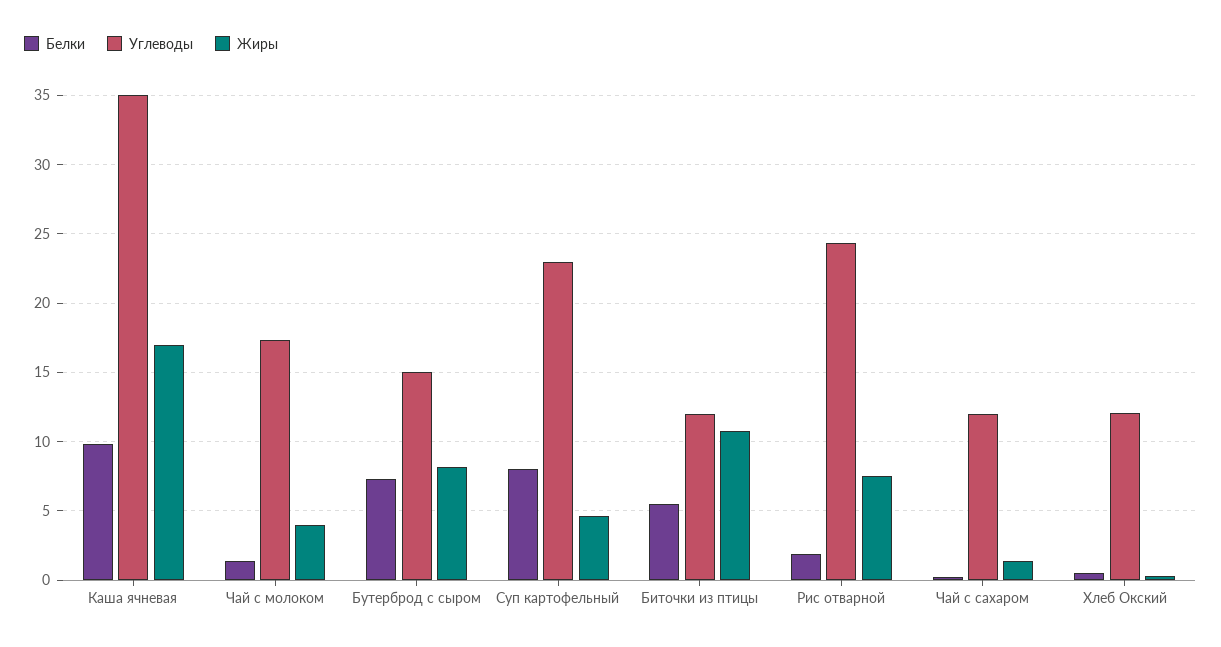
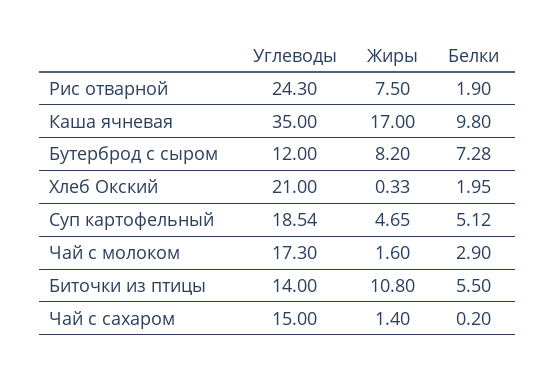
  {
    "Белки": {
      "Каша ячневая": 9.8,
-     "Чай с молоком": 1.5,
+     "Чай с молоком": 2.9,
      "Бутерброд с сыром": 7.28,
-     "Суп картофельный": 8,
+     "Суп картофельный": 5.12,
      "Биточки из птицы": 5.5,
      "Рис отварной": 1.9,
      "Чай с сахаром": 0.2,
-     "Хлеб Окский": 0.5
+     "Хлеб Окский": 1.95
    },
    "Углеводы": {
      "Каша ячневая": 35,
      "Чай с молоком": 17.3,
-     "Бутерброд с сыром": 15,
+     "Бутерброд с сыром": 12,
-     "Суп картофельный": 23,
+     "Суп картофельный": 18.54,
-     "Биточки из птицы": 12,
+     "Биточки из птицы": 14,
      "Рис отварной": 24.3,
-     "Чай с сахаром": 12,
+     "Чай с сахаром": 15,
-     "Хлеб Окский": 12
+     "Хлеб Окский": 21
    },
    "Жиры": {
      "Каша ячневая": 17,
-     "Чай с молоком": 4,
+     "Чай с молоком": 1.6,
      "Бутерброд с сыром": 8.2,
      "Суп картофельный": 4.65,
      "Биточки из птицы": 10.8,
      "Рис отварной": 7.5,
      "Чай с сахаром": 1.4,
      "Хлеб Окский": 0.33
    }
  }

